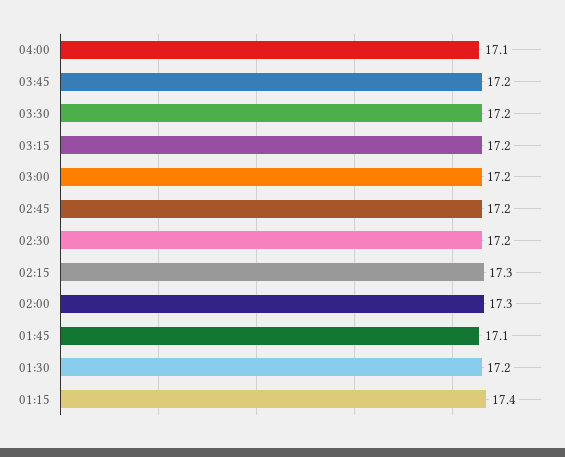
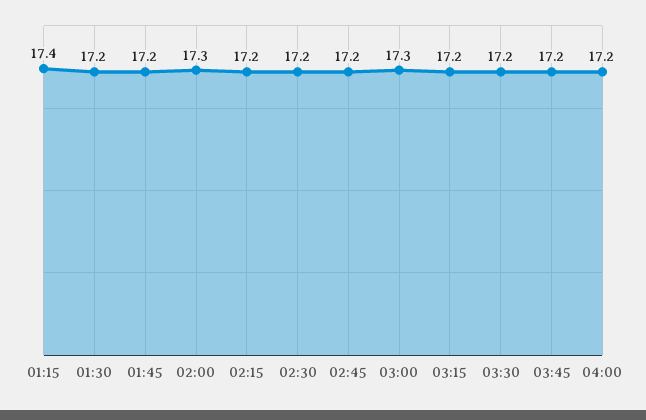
  {
-   "04:00": 17.1,
+   "04:00": 17.2,
    "03:45": 17.2,
    "03:30": 17.2,
    "03:15": 17.2,
-   "03:00": 17.2,
+   "03:00": 17.3,
    "02:45": 17.2,
    "02:30": 17.2,
-   "02:15": 17.3,
+   "02:15": 17.2,
    "02:00": 17.3,
-   "01:45": 17.1,
+   "01:45": 17.2,
    "01:30": 17.2,
    "01:15": 17.4
  }

